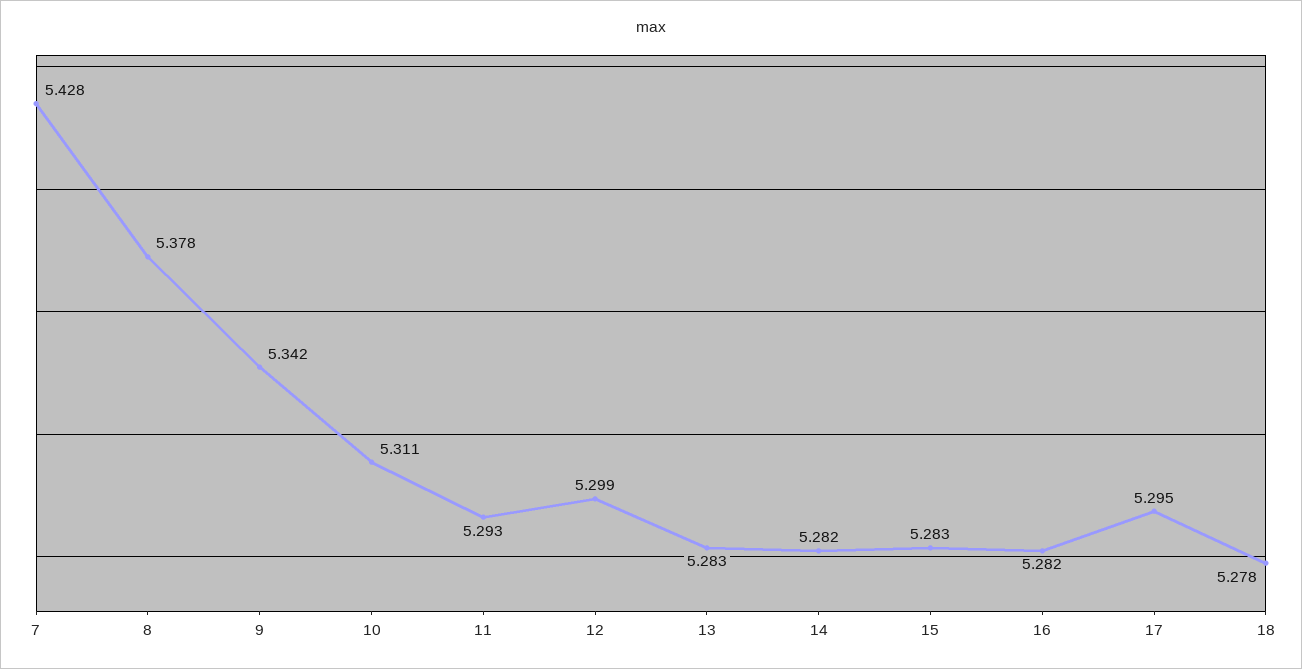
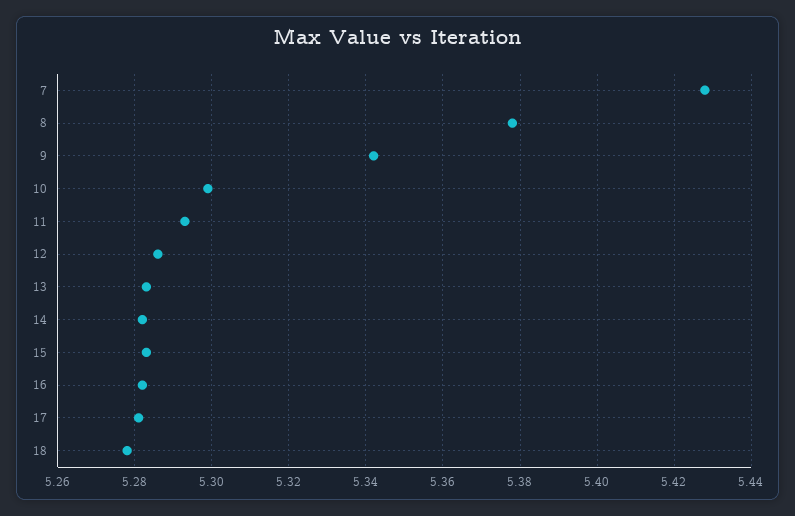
  {
    "7": 5.428,
    "8": 5.378,
    "9": 5.342,
-   "10": 5.311,
+   "10": 5.3,
    "11": 5.293,
-   "12": 5.299,
+   "12": 5.285,
    "13": 5.283,
    "14": 5.282,
    "15": 5.283,
    "16": 5.282,
-   "17": 5.295,
+   "17": 5.28,
    "18": 5.278
  }

